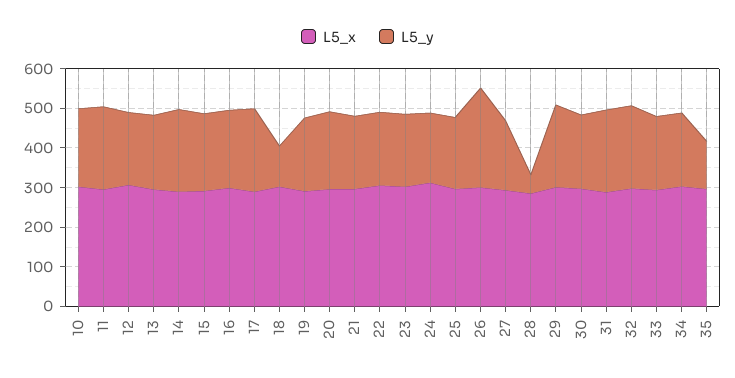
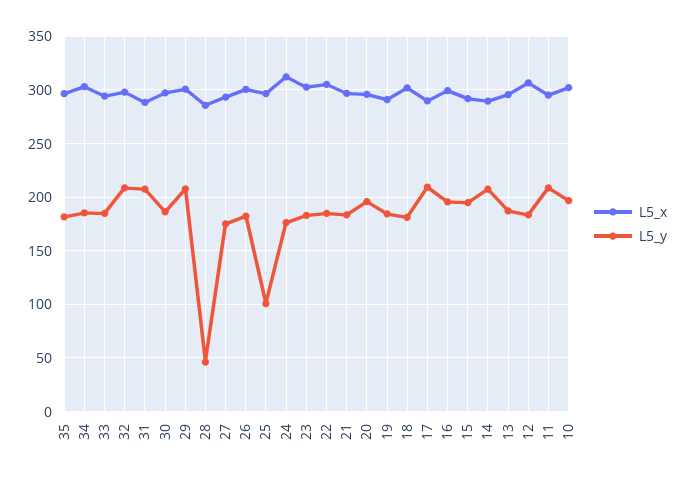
  {
    "L5_x": {
      "10": 300,
      "11": 300,
      "12": 310,
      "13": 300,
      "14": 290,
      "15": 290,
      "16": 300,
      "17": 290,
      "18": 300,
      "19": 290,
      "20": 300,
      "21": 300,
      "22": 310,
      "23": 300,
      "24": 310,
      "25": 300,
      "26": 300,
      "27": 290,
      "28": 290,
      "29": 300,
      "30": 300,
      "31": 290,
      "32": 300,
      "33": 290,
      "34": 300,
      "35": 300
    },
    "L5_y": {
      "10": 200,
      "11": 210,
      "12": 180,
      "13": 190,
      "14": 210,
      "15": 190,
      "16": 200,
      "17": 210,
-     "18": 100,
+     "18": 180,
      "19": 180,
      "20": 200,
      "21": 180,
      "22": 180,
      "23": 180,
      "24": 180,
-     "25": 175,
+     "25": 100,
-     "26": 250,
+     "26": 180,
      "27": 180,
      "28": 50,
      "29": 210,
      "30": 190,
      "31": 210,
      "32": 210,
      "33": 180,
      "34": 190,
-     "35": 125
+     "35": 180
    }
  }

